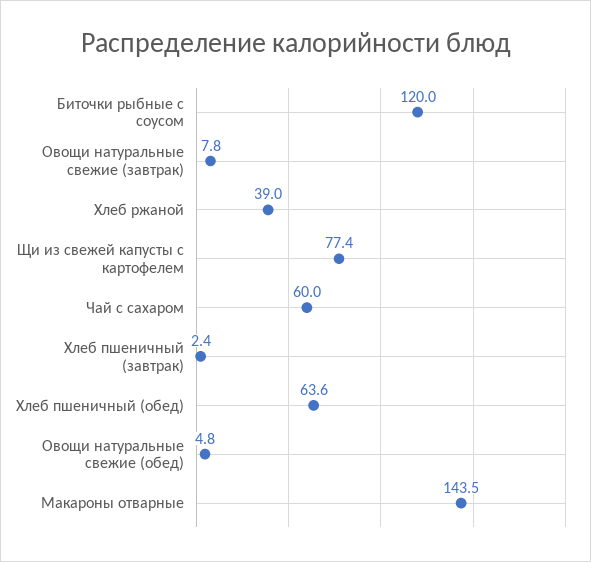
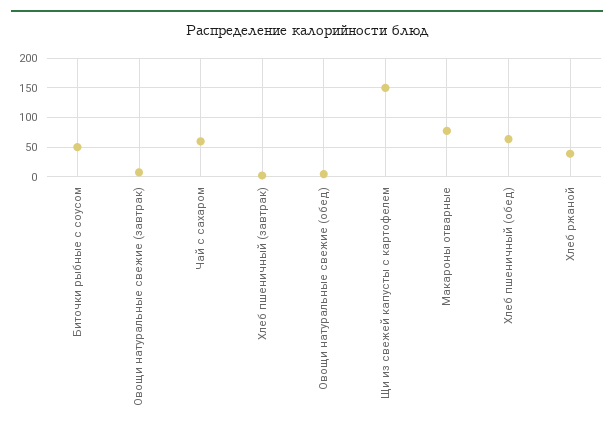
  {
-   "Биточки рыбные с соусом": 120,
+   "Биточки рыбные с соусом": 50,
    "Овощи натуральные свежие (завтрак)": 7.8,
    "Хлеб ржаной": 39,
-   "Щи из свежей капусты с картофелем": 77.4,
+   "Щи из свежей капусты с картофелем": 150,
    "Чай с сахаром": 60,
    "Хлеб пшеничный (завтрак)": 2.4,
    "Хлеб пшеничный (обед)": 63.6,
    "Овощи натуральные свежие (обед)": 4.8,
-   "Макароны отварные": 143.5
+   "Макароны отварные": 75
  }

